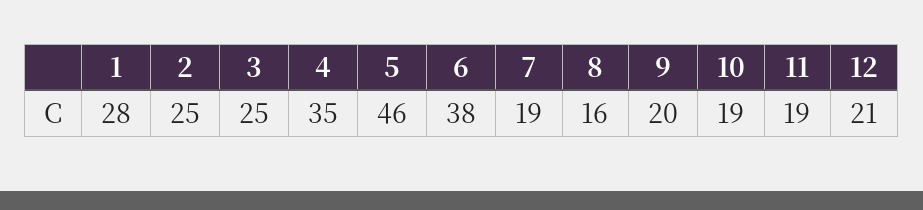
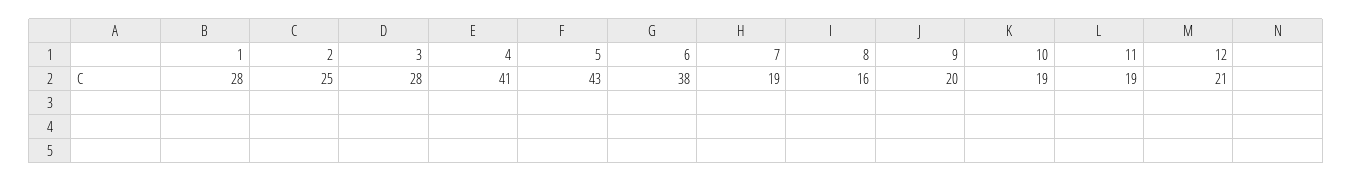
  {
    "1": 28,
    "2": 25,
-   "3": 25,
+   "3": 28,
-   "4": 35,
+   "4": 41,
-   "5": 46,
+   "5": 43,
    "6": 38,
    "7": 19,
    "8": 16,
    "9": 20,
    "10": 19,
    "11": 19,
    "12": 21
  }

